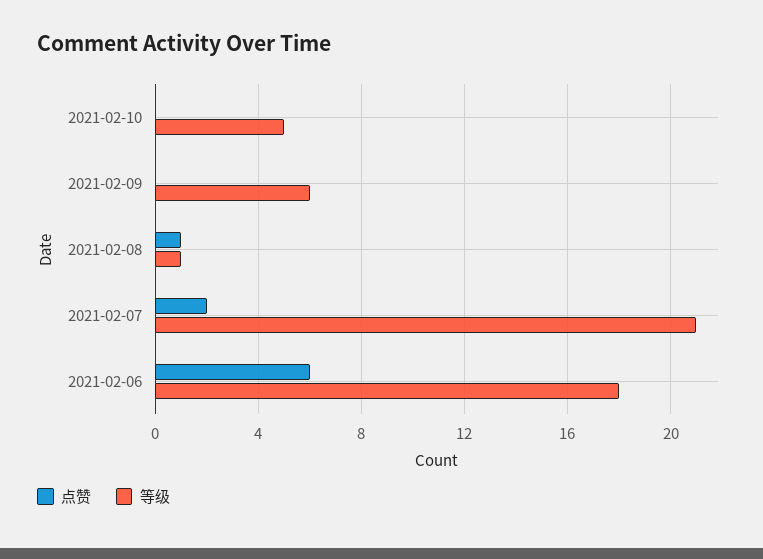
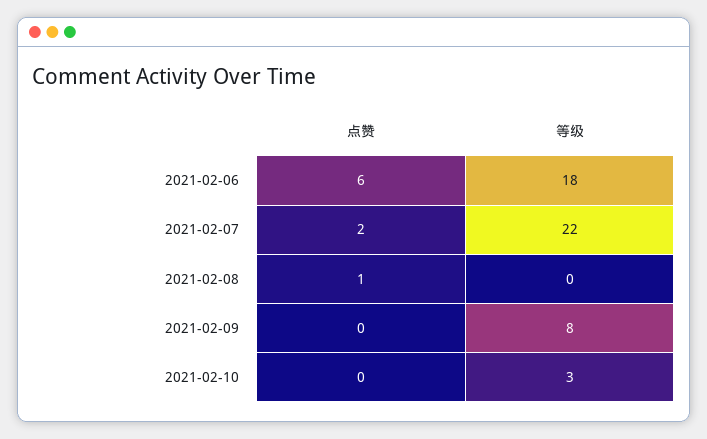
  {
    "点赞": {
      "2021-02-10": 0,
      "2021-02-09": 0,
      "2021-02-08": 1,
      "2021-02-07": 2,
      "2021-02-06": 6
    },
    "等级": {
-     "2021-02-10": 5,
+     "2021-02-10": 3,
-     "2021-02-09": 6,
+     "2021-02-09": 8,
-     "2021-02-08": 1,
+     "2021-02-08": 0,
-     "2021-02-07": 21,
+     "2021-02-07": 22,
      "2021-02-06": 18
    }
  }

